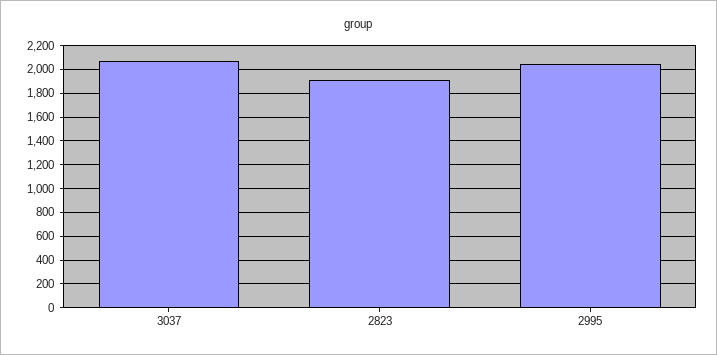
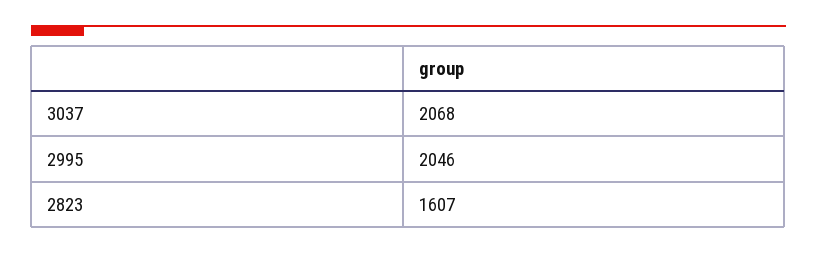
  {
    "3037": 2068,
-   "2823": 1900,
+   "2823": 1607,
    "2995": 2046
  }

